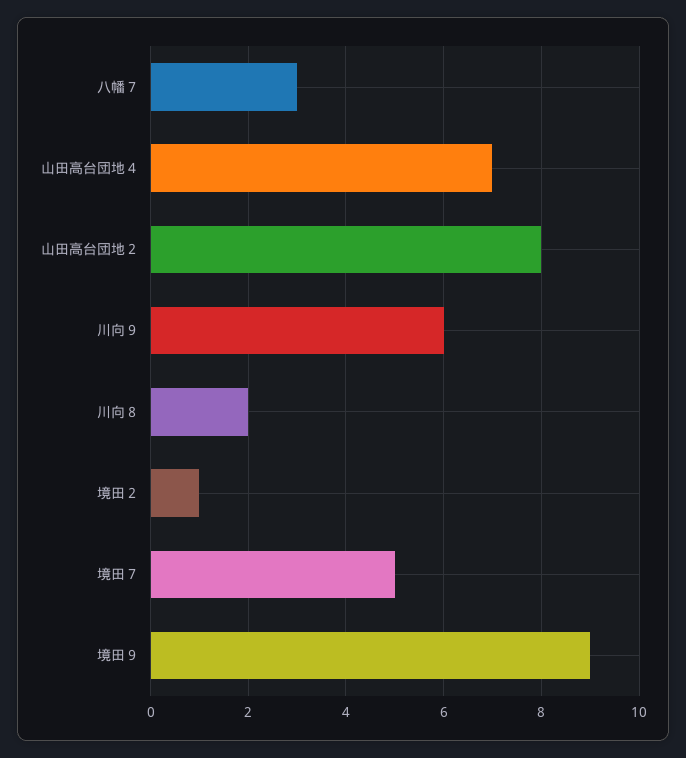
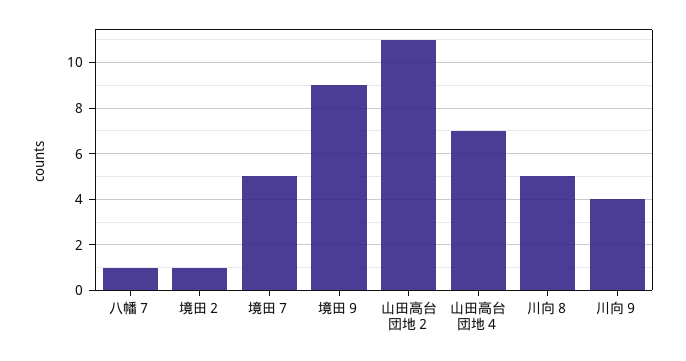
  {
-   "八幡７": 3,
+   "八幡７": 1,
    "山田高台団地４": 7,
-   "山田高台団地２": 8,
+   "山田高台団地２": 11,
-   "川向９": 6,
+   "川向９": 4,
-   "川向８": 2,
+   "川向８": 5,
    "境田２": 1,
    "境田７": 5,
    "境田９": 9
  }

